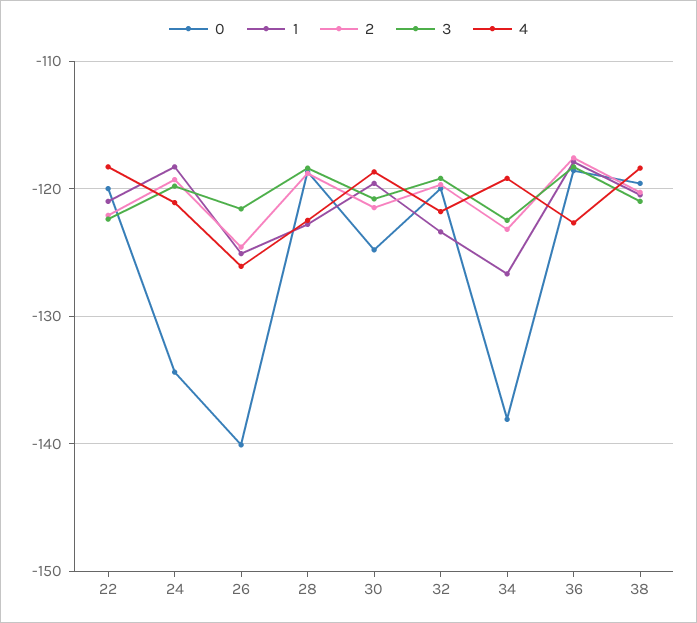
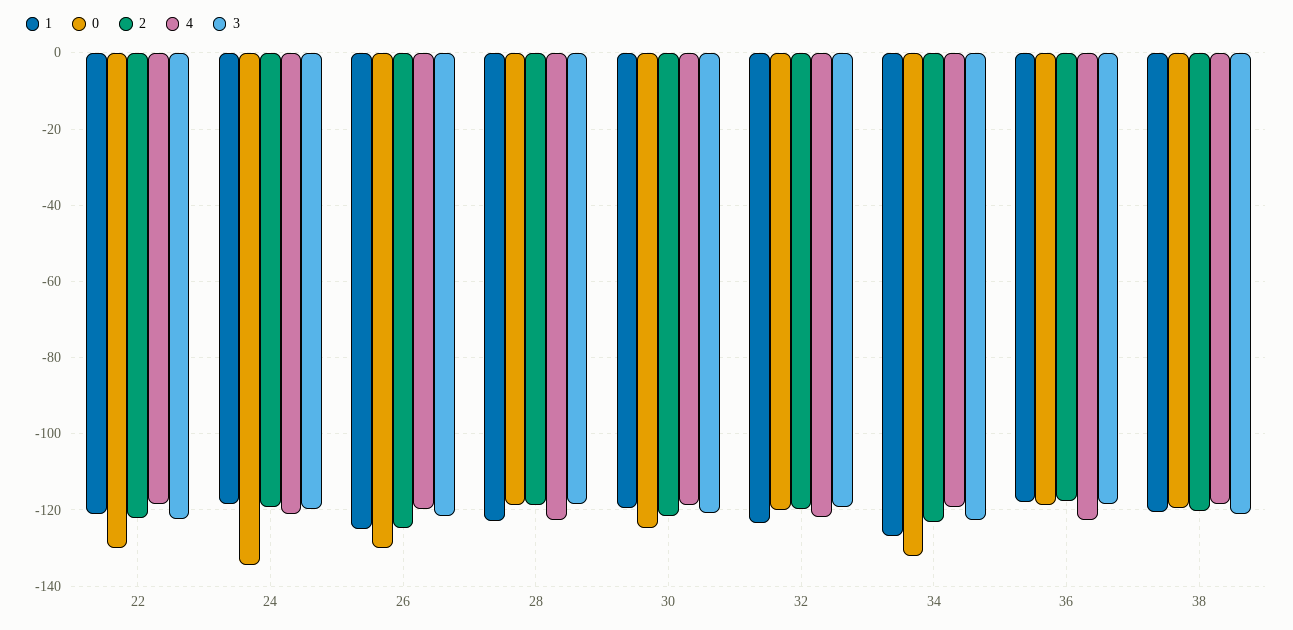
  {
    "0": {
-     "22": -120,
+     "22": -130,
      "24": -134,
-     "26": -140,
+     "26": -130,
      "28": -119,
      "30": -125,
      "32": -120,
-     "34": -138,
+     "34": -132,
      "36": -119,
      "38": -120
    },
    "1": {
      "22": -121,
      "24": -118,
      "26": -125,
      "28": -123,
      "30": -120,
      "32": -123,
      "34": -127,
      "36": -118,
      "38": -121
    },
    "2": {
      "22": -122,
      "24": -119,
      "26": -125,
      "28": -119,
      "30": -122,
      "32": -120,
      "34": -123,
      "36": -118,
      "38": -120
    },
    "3": {
      "22": -122,
      "24": -120,
      "26": -122,
      "28": -118,
      "30": -121,
      "32": -119,
      "34": -123,
      "36": -118,
      "38": -121
    },
    "4": {
      "22": -118,
      "24": -121,
-     "26": -126,
+     "26": -120,
      "28": -123,
      "30": -119,
      "32": -122,
      "34": -119,
      "36": -123,
      "38": -118
    }
  }

